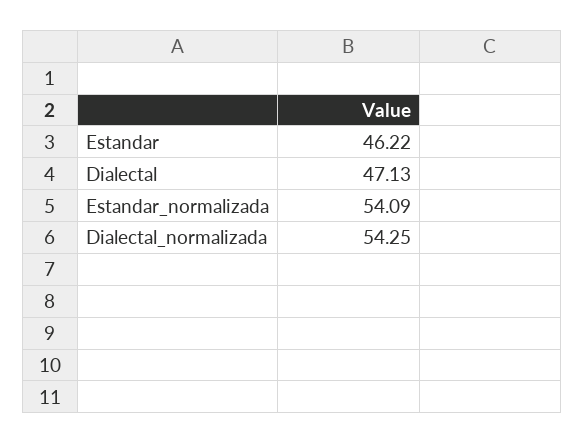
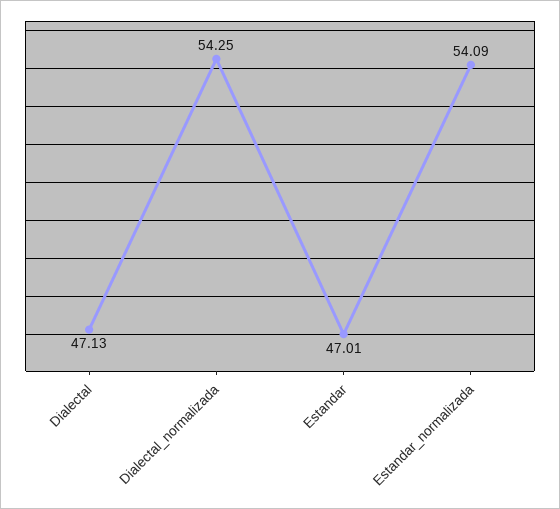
  {
-   "Estandar": 46.22,
+   "Estandar": 47.01,
    "Dialectal": 47.13,
    "Estandar_normalizada": 54.09,
    "Dialectal_normalizada": 54.25
  }

